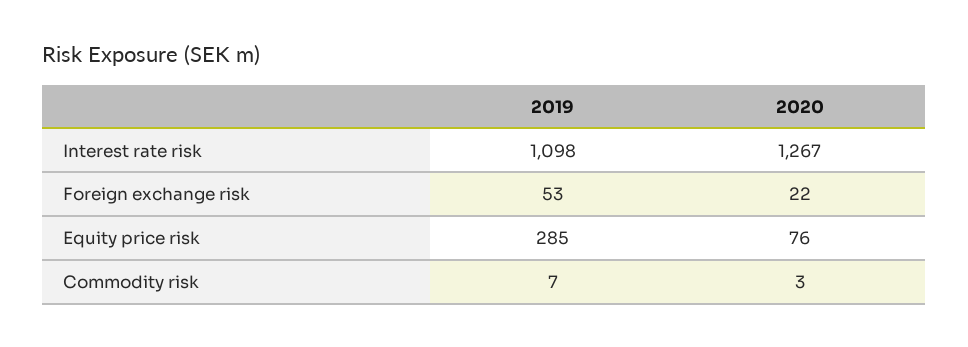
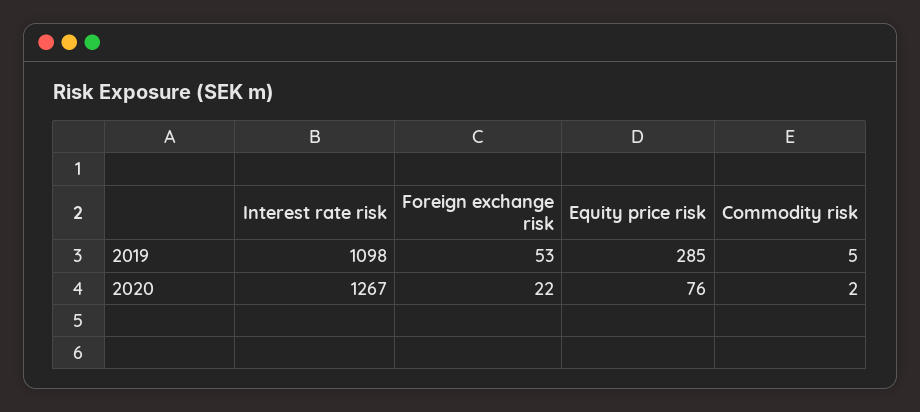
  {
    "2019": {
      "Interest rate risk": 1098,
      "Foreign exchange risk": 53,
      "Equity price risk": 285,
-     "Commodity risk": 7
+     "Commodity risk": 5
    },
    "2020": {
      "Interest rate risk": 1267,
      "Foreign exchange risk": 22,
      "Equity price risk": 76,
-     "Commodity risk": 3
+     "Commodity risk": 2
    }
  }

